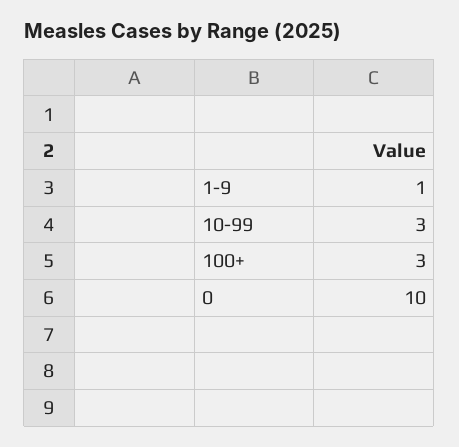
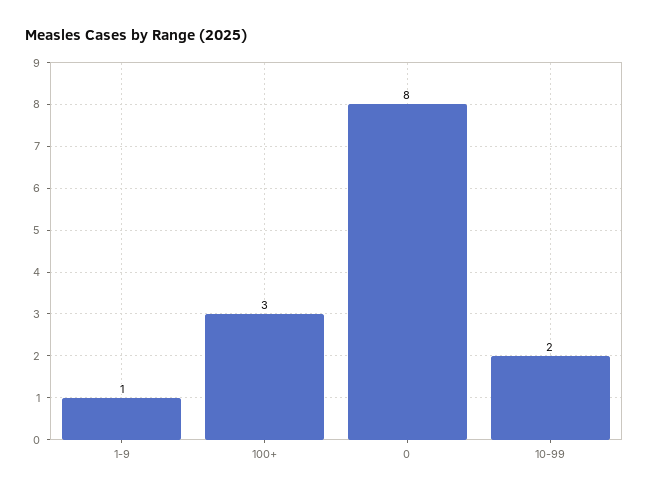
  {
    "1-9": 1,
-   "10-99": 3,
+   "10-99": 2,
    "100+": 3,
-   "0": 10
+   "0": 8
  }

